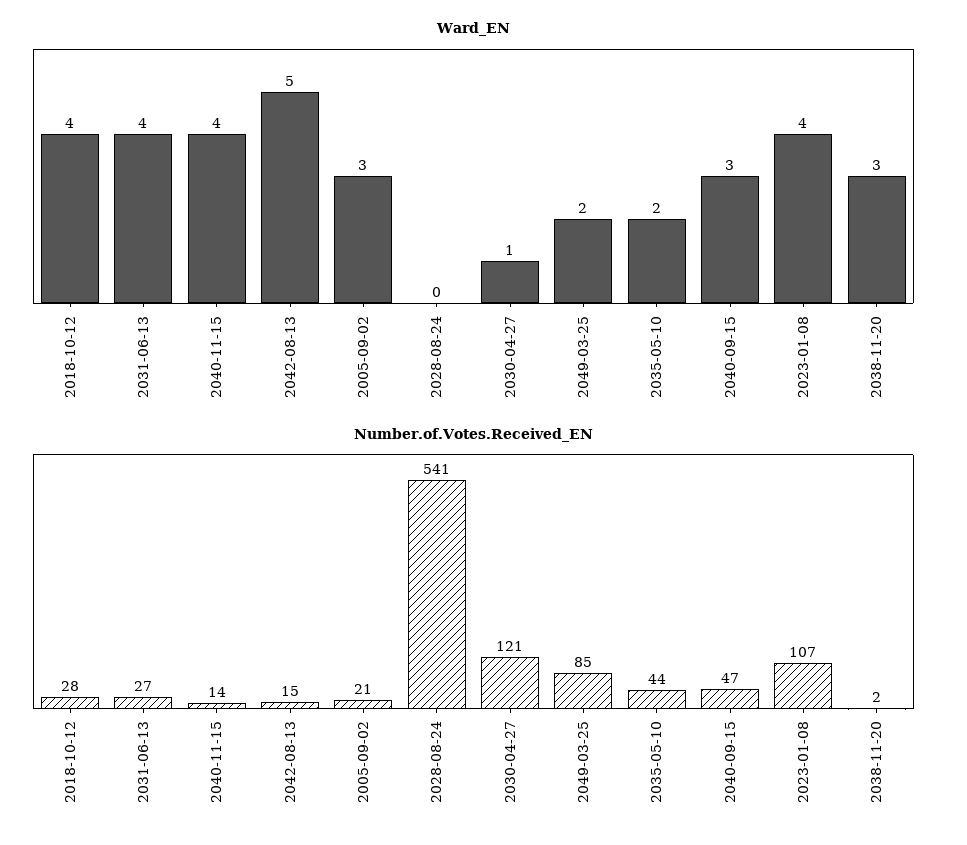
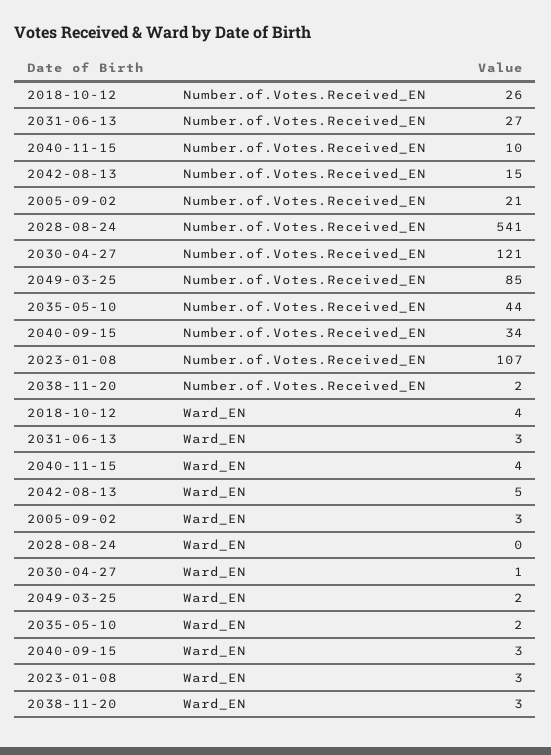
  {
    "Ward_EN": {
      "2018-10-12": 4,
-     "2031-06-13": 4,
+     "2031-06-13": 3,
      "2040-11-15": 4,
      "2042-08-13": 5,
      "2005-09-02": 3,
      "2028-08-24": 0,
      "2030-04-27": 1,
      "2049-03-25": 2,
      "2035-05-10": 2,
      "2040-09-15": 3,
-     "2023-01-08": 4,
+     "2023-01-08": 3,
      "2038-11-20": 3
    },
    "Number.of.Votes.Received_EN": {
-     "2018-10-12": 28,
+     "2018-10-12": 26,
      "2031-06-13": 27,
-     "2040-11-15": 14,
+     "2040-11-15": 10,
      "2042-08-13": 15,
      "2005-09-02": 21,
      "2028-08-24": 541,
      "2030-04-27": 121,
      "2049-03-25": 85,
      "2035-05-10": 44,
-     "2040-09-15": 47,
+     "2040-09-15": 34,
      "2023-01-08": 107,
      "2038-11-20": 2
    }
  }

